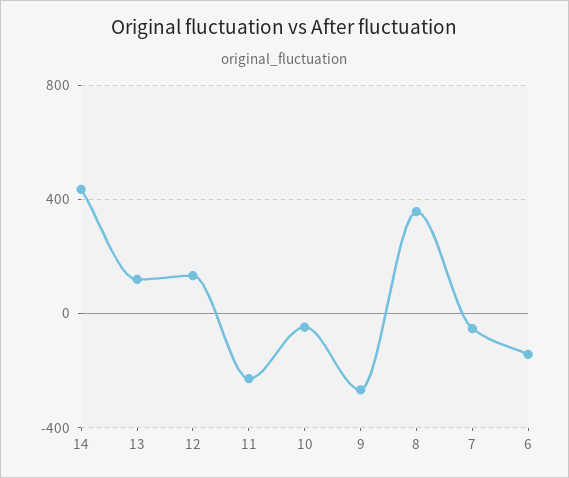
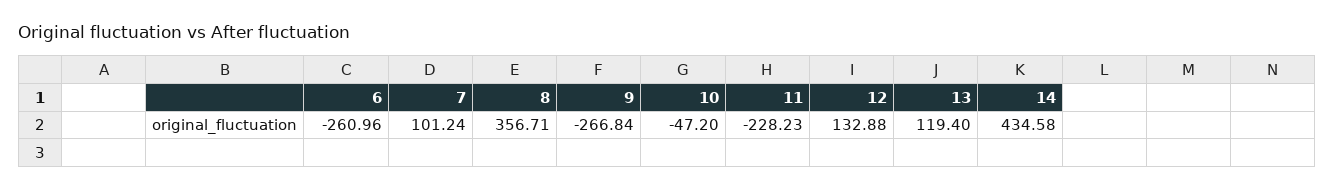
  {
    "14": 434.58,
    "13": 119.4,
    "12": 132.88,
    "11": -228.23,
    "10": -47.2,
    "9": -266.84,
    "8": 356.71,
-   "7": -50,
+   "7": 101.24,
-   "6": -150
+   "6": -260.96
  }

